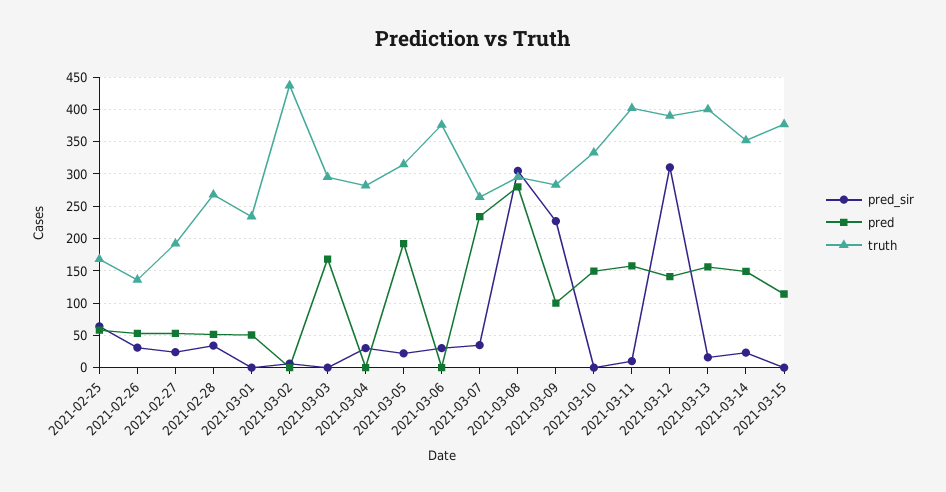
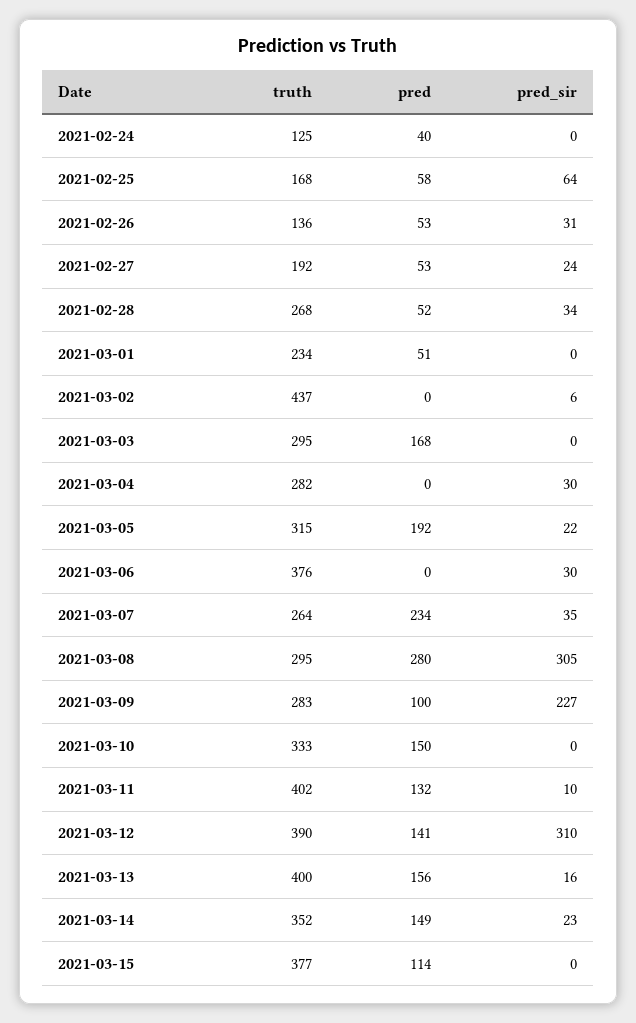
  {
    "pred_sir": {
      "2021-02-25": 64,
      "2021-02-26": 31,
      "2021-02-27": 24,
      "2021-02-28": 34,
      "2021-03-01": 0,
      "2021-03-02": 6,
      "2021-03-03": 0,
      "2021-03-04": 30,
      "2021-03-05": 22,
      "2021-03-06": 30,
      "2021-03-07": 35,
      "2021-03-08": 305,
      "2021-03-09": 227,
      "2021-03-10": 0,
      "2021-03-11": 10,
      "2021-03-12": 310,
      "2021-03-13": 16,
      "2021-03-14": 23,
-     "2021-03-15": 0
+     "2021-03-15": 0,
+     "2021-02-24": 0
    },
    "pred": {
      "2021-02-25": 58,
      "2021-02-26": 53,
      "2021-02-27": 53,
      "2021-02-28": 52,
      "2021-03-01": 51,
      "2021-03-02": 0,
      "2021-03-03": 168,
      "2021-03-04": 0,
      "2021-03-05": 192,
      "2021-03-06": 0,
      "2021-03-07": 234,
      "2021-03-08": 280,
      "2021-03-09": 100,
      "2021-03-10": 150,
-     "2021-03-11": 160,
+     "2021-03-11": 132,
      "2021-03-12": 141,
      "2021-03-13": 156,
      "2021-03-14": 149,
-     "2021-03-15": 114
+     "2021-03-15": 114,
+     "2021-02-24": 40
    },
    "truth": {
      "2021-02-25": 168,
      "2021-02-26": 136,
      "2021-02-27": 192,
      "2021-02-28": 268,
      "2021-03-01": 234,
      "2021-03-02": 437,
      "2021-03-03": 295,
      "2021-03-04": 282,
      "2021-03-05": 315,
      "2021-03-06": 376,
      "2021-03-07": 264,
      "2021-03-08": 295,
      "2021-03-09": 283,
      "2021-03-10": 333,
      "2021-03-11": 402,
      "2021-03-12": 390,
      "2021-03-13": 400,
      "2021-03-14": 352,
-     "2021-03-15": 377
+     "2021-03-15": 377,
+     "2021-02-24": 125
    }
  }

